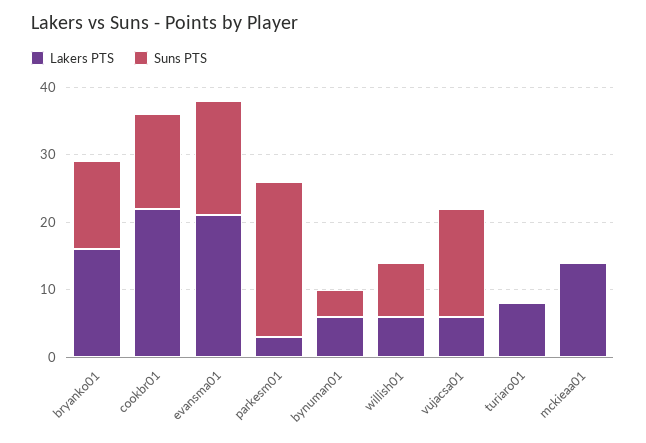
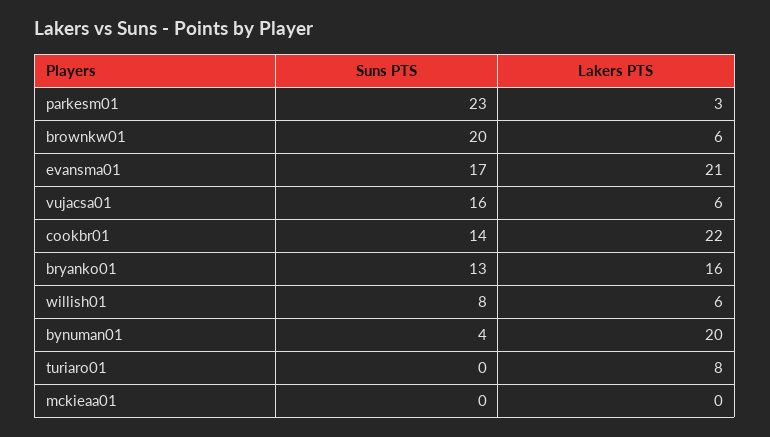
  {
    "Lakers PTS": {
      "bryanko01": 16,
      "cookbr01": 22,
      "evansma01": 21,
      "parkesm01": 3,
-     "bynuman01": 5,
+     "bynuman01": 20,
      "willish01": 6,
      "vujacsa01": 6,
      "turiaro01": 8,
-     "mckieaa01": 15
+     "mckieaa01": 0,
+     "brownkw01": 6
    },
    "Suns PTS": {
      "bryanko01": 13,
      "cookbr01": 14,
      "evansma01": 17,
      "parkesm01": 23,
      "bynuman01": 4,
      "willish01": 8,
      "vujacsa01": 16,
      "turiaro01": 0,
-     "mckieaa01": 0
+     "mckieaa01": 0,
+     "brownkw01": 20
    }
  }

